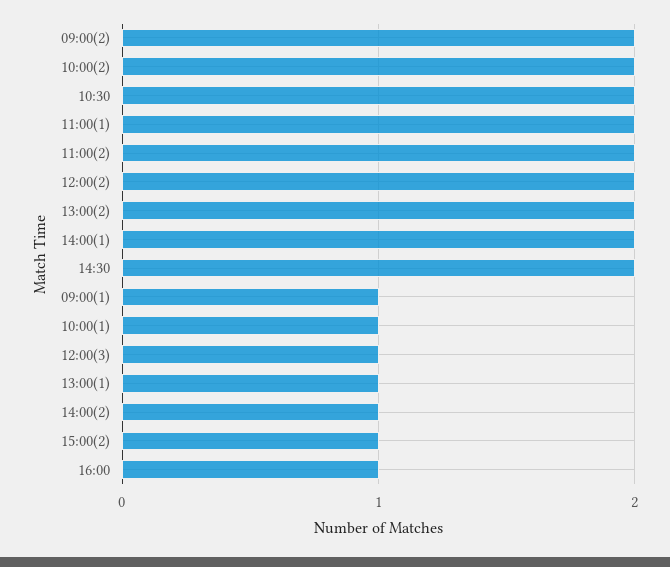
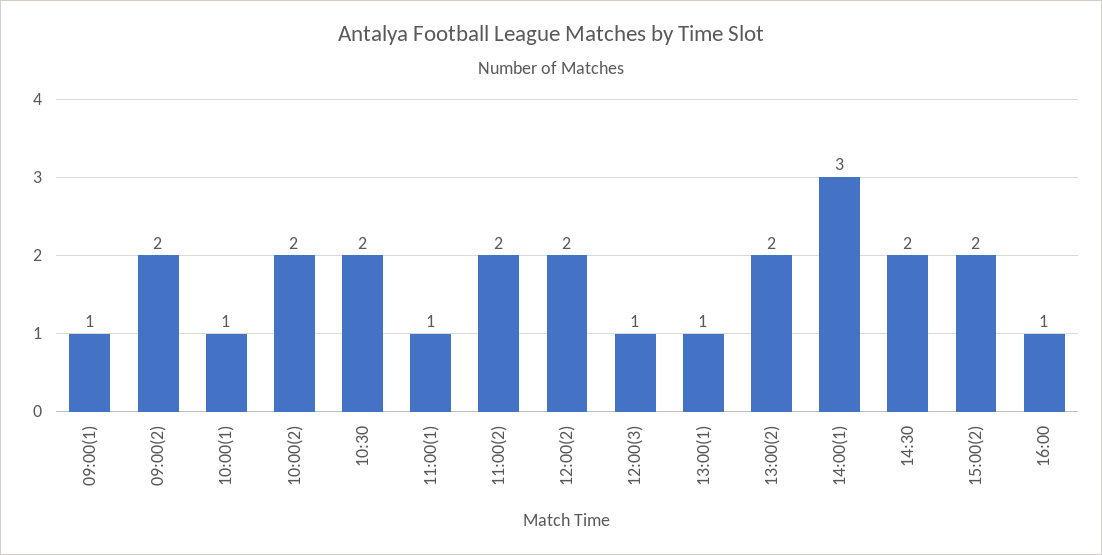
  {
    "09:00(2)": 2,
    "10:00(2)": 2,
    "10:30": 2,
-   "11:00(1)": 2,
+   "11:00(1)": 1,
    "11:00(2)": 2,
    "12:00(2)": 2,
    "13:00(2)": 2,
-   "14:00(1)": 2,
+   "14:00(1)": 3,
    "14:30": 2,
    "09:00(1)": 1,
    "10:00(1)": 1,
    "12:00(3)": 1,
    "13:00(1)": 1,
-   "14:00(2)": 1,
-   "15:00(2)": 1,
+   "15:00(2)": 2,
    "16:00": 1
  }

